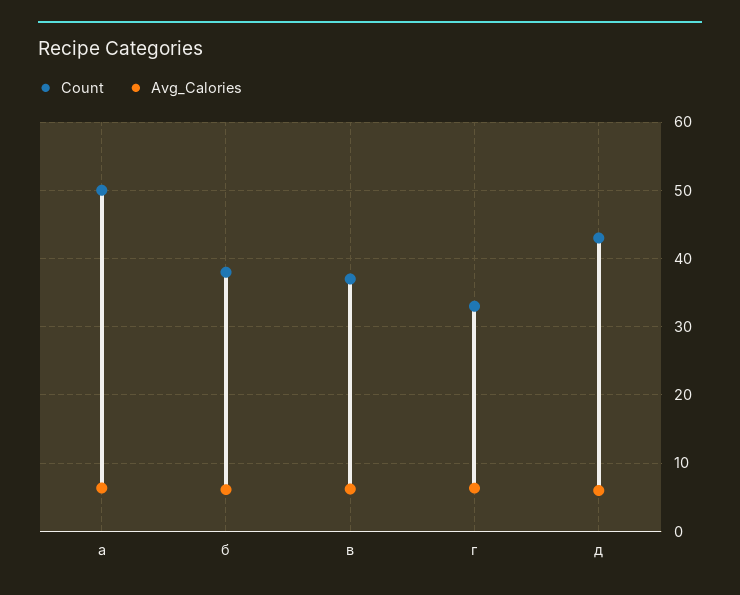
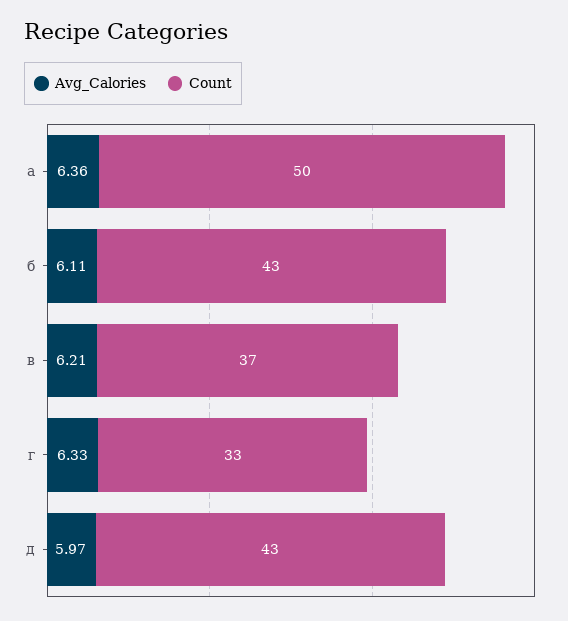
  {
    "Count": {
      "а": 50,
-     "б": 38,
+     "б": 43,
      "в": 37,
      "г": 33,
      "д": 43
    },
    "Avg_Calories": {
      "а": 6.36,
      "б": 6.11,
      "в": 6.21,
      "г": 6.33,
      "д": 5.97
    }
  }

